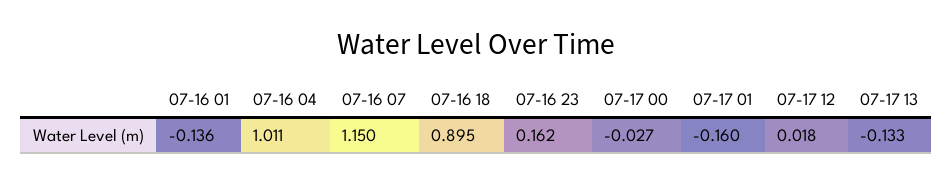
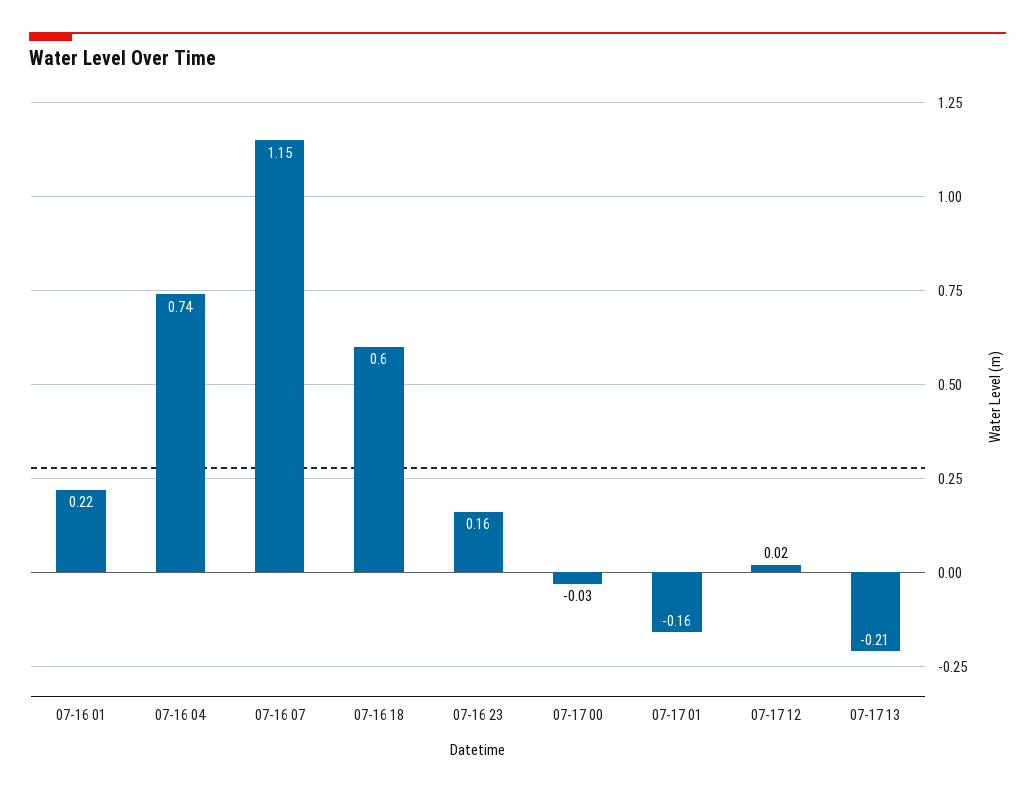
  {
-   "07-16 01": -0.136,
+   "07-16 01": 0.22,
-   "07-16 04": 1.011,
+   "07-16 04": 0.74,
    "07-16 07": 1.15,
-   "07-16 18": 0.895,
+   "07-16 18": 0.6,
    "07-16 23": 0.162,
    "07-17 00": -0.027,
    "07-17 01": -0.16,
    "07-17 12": 0.018,
-   "07-17 13": -0.133
+   "07-17 13": -0.21
  }

